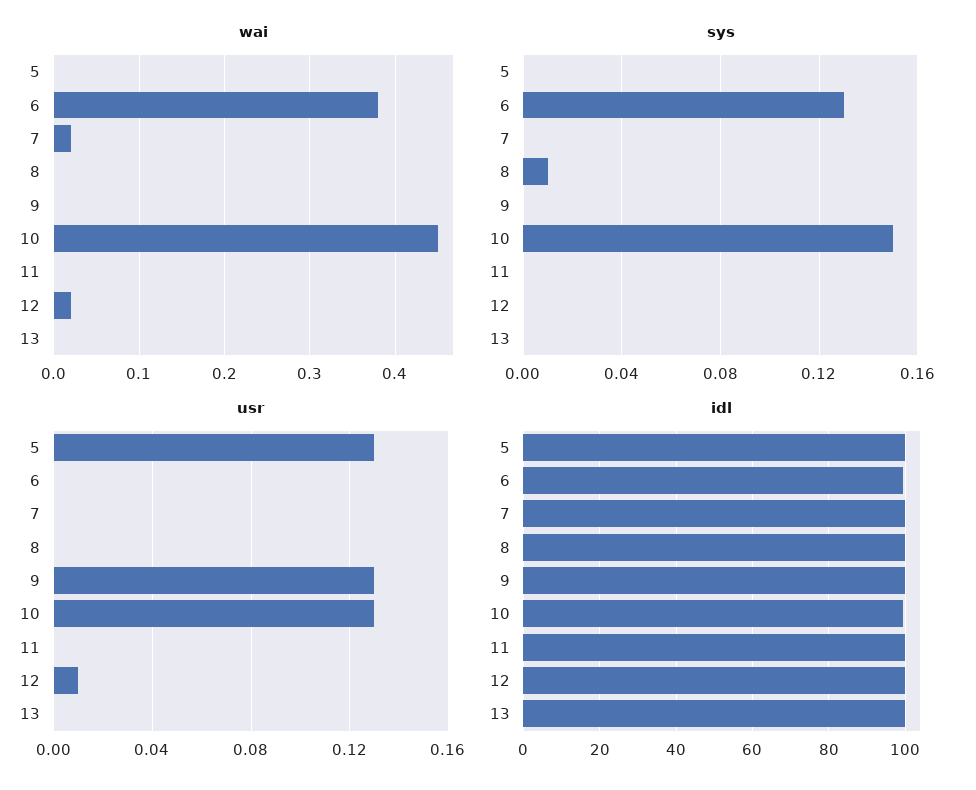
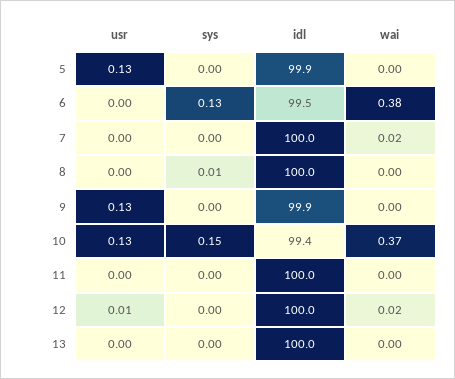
  {
    "wai": {
      "5": 0,
      "6": 0.38,
      "7": 0.02,
      "8": 0,
      "9": 0,
-     "10": 0.45,
+     "10": 0.37,
      "11": 0,
      "12": 0.02,
      "13": 0
    },
    "sys": {
      "5": 0,
      "6": 0.13,
      "7": 0,
      "8": 0.01,
      "9": 0,
      "10": 0.15,
      "11": 0,
      "12": 0,
      "13": 0
    },
    "usr": {
      "5": 0.13,
      "6": 0,
      "7": 0,
      "8": 0,
      "9": 0.13,
      "10": 0.13,
      "11": 0,
      "12": 0.01,
      "13": 0
    },
    "idl": {
      "5": 99.9,
      "6": 99.5,
      "7": 100,
      "8": 100,
      "9": 99.9,
      "10": 99.4,
      "11": 100,
      "12": 100,
      "13": 100
    }
  }

